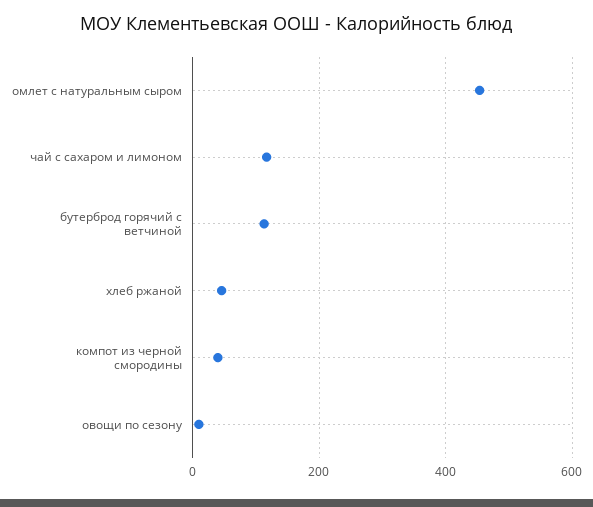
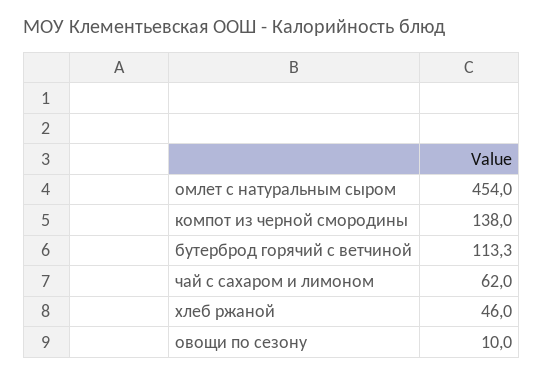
  {
    "омлет с натуральным сыром": 454,
-   "чай с сахаром и лимоном": 120,
+   "чай с сахаром и лимоном": 62,
    "бутерброд горячий с ветчиной": 113.3,
    "хлеб ржаной": 46,
-   "компот из черной смородины": 40,
+   "компот из черной смородины": 138,
    "овощи по сезону": 10
  }

